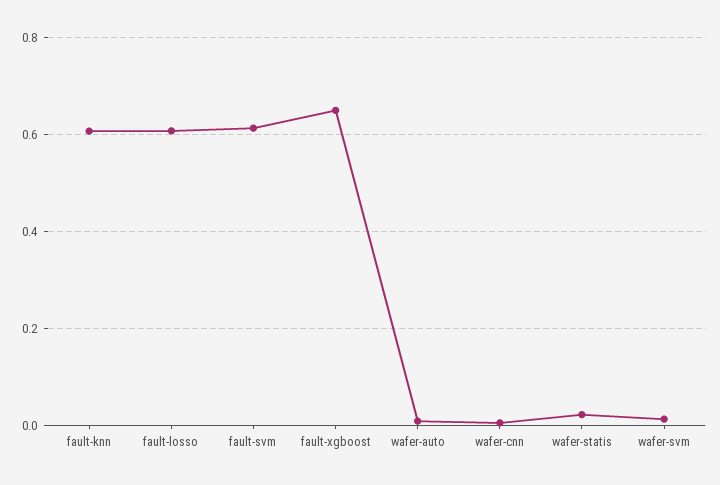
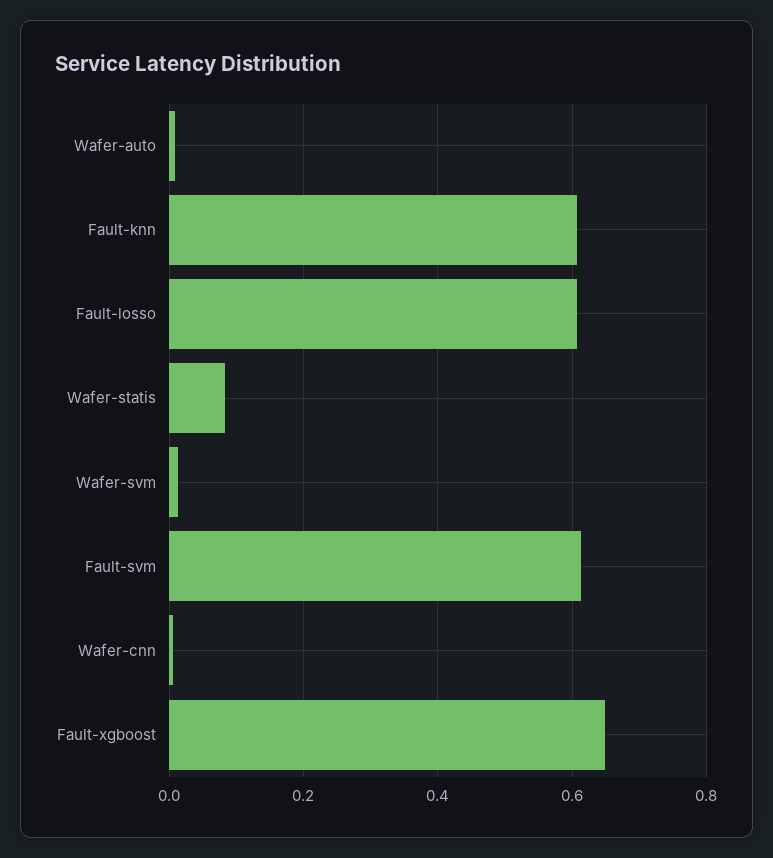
  {
    "fault-knn": 0.6,
    "fault-losso": 0.6,
    "fault-svm": 0.62,
    "fault-xgboost": 0.64,
    "wafer-auto": 0,
    "wafer-cnn": 0,
-   "wafer-statis": 0.02,
+   "wafer-statis": 0.08,
    "wafer-svm": 0.02
  }

